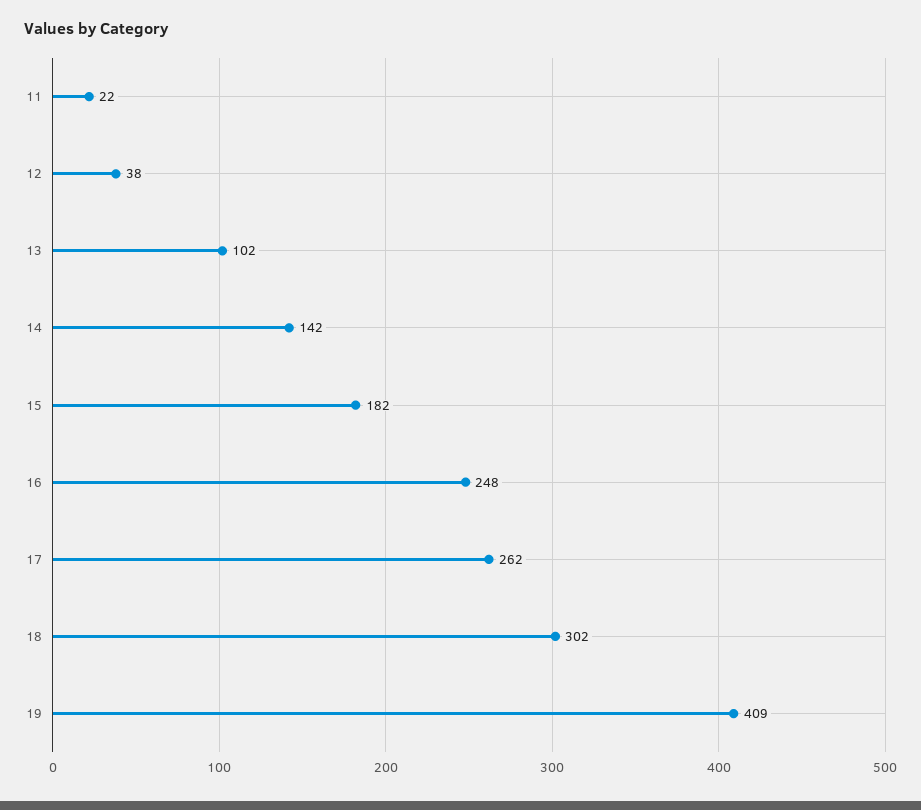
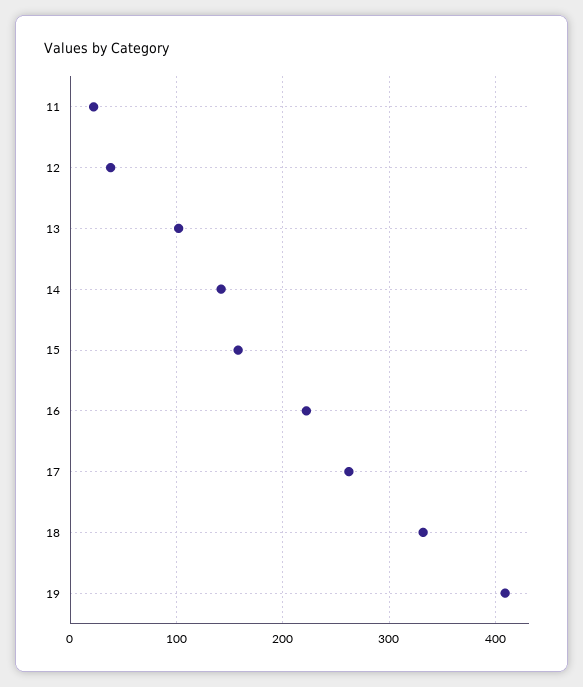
  {
    "11": 22,
    "12": 38,
    "13": 102,
    "14": 142,
-   "15": 182,
+   "15": 160,
-   "16": 248,
+   "16": 220,
    "17": 262,
-   "18": 302,
+   "18": 330,
    "19": 409
  }

